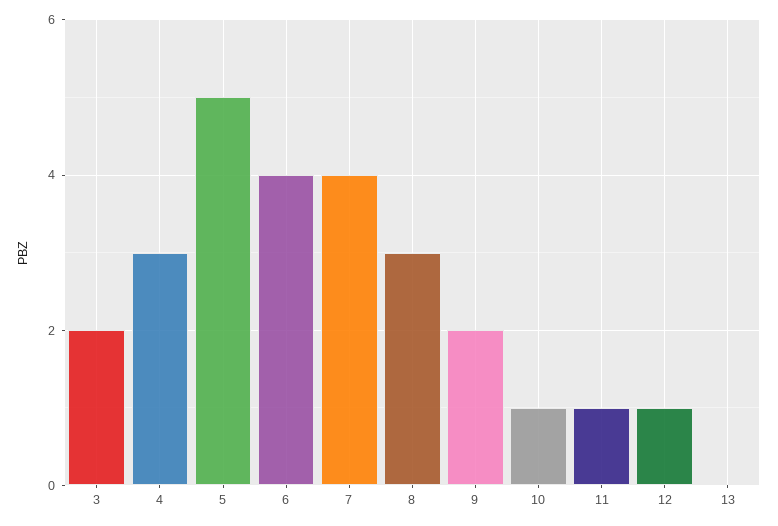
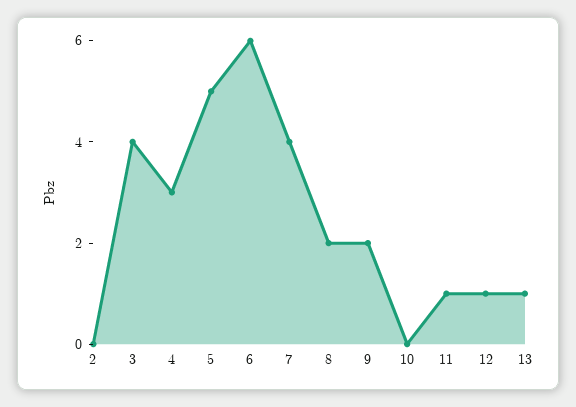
  {
-   "3": 2,
+   "3": 4,
    "4": 3,
    "5": 5,
-   "6": 4,
+   "6": 6,
    "7": 4,
-   "8": 3,
+   "8": 2,
    "9": 2,
-   "10": 1,
+   "10": 0,
    "11": 1,
    "12": 1,
-   "13": 0
+   "13": 1,
+   "2": 0
  }

